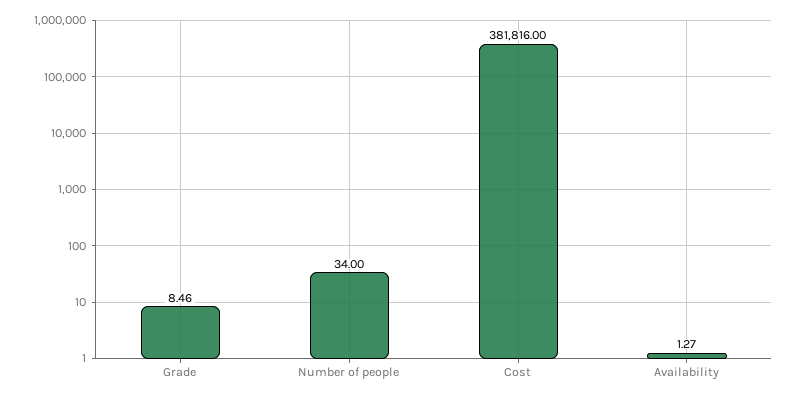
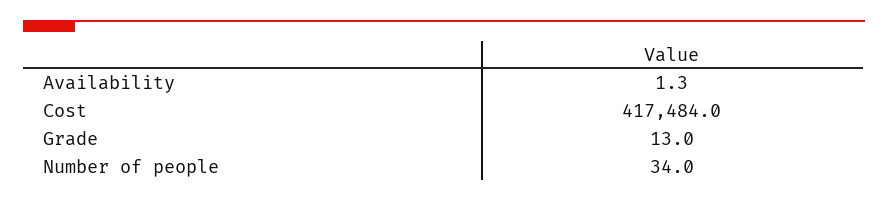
  {
-   "Grade": 8.46,
+   "Grade": 13,
    "Number of people": 34,
-   "Cost": 381816,
+   "Cost": 417484,
    "Availability": 1.27
  }

